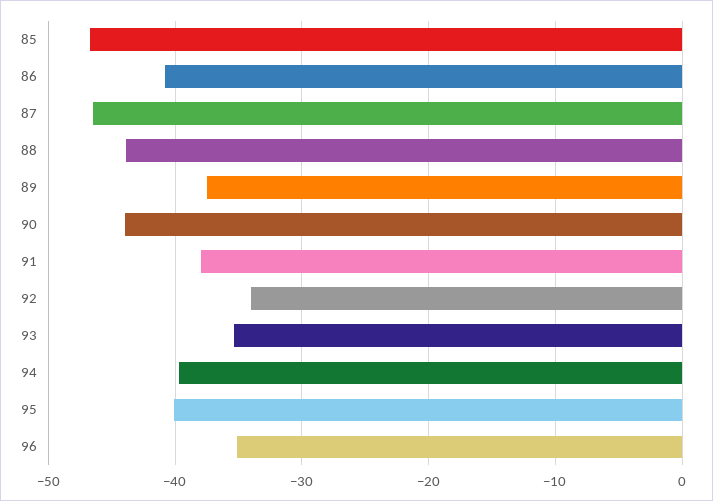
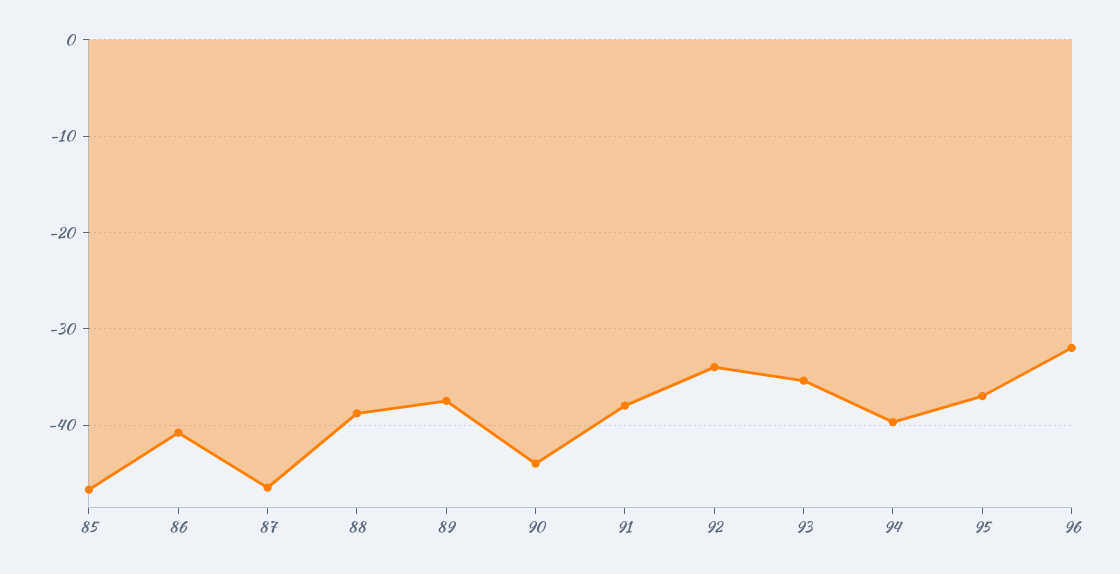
  {
    "85": -47,
    "86": -41,
    "87": -47,
-   "88": -44,
+   "88": -39,
    "89": -38,
    "90": -44,
    "91": -38,
    "92": -34,
    "93": -35,
    "94": -40,
-   "95": -40,
+   "95": -37,
-   "96": -35
+   "96": -32
  }

